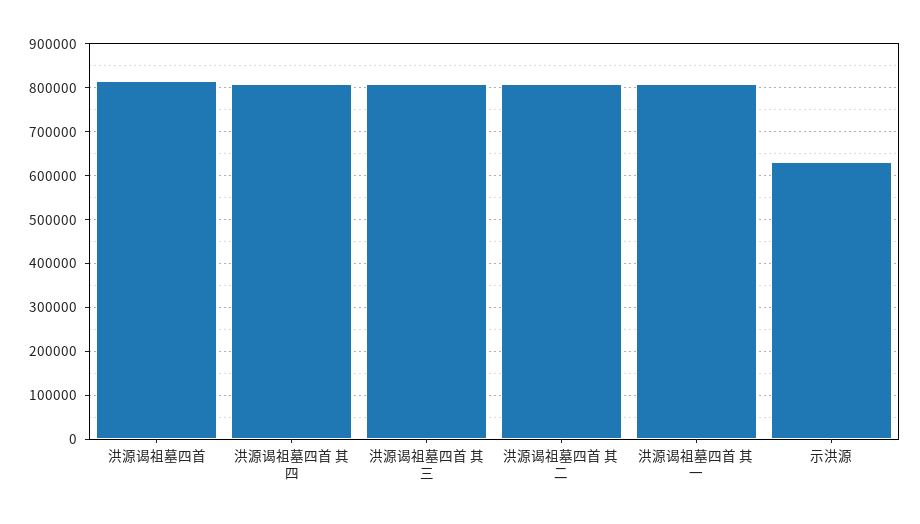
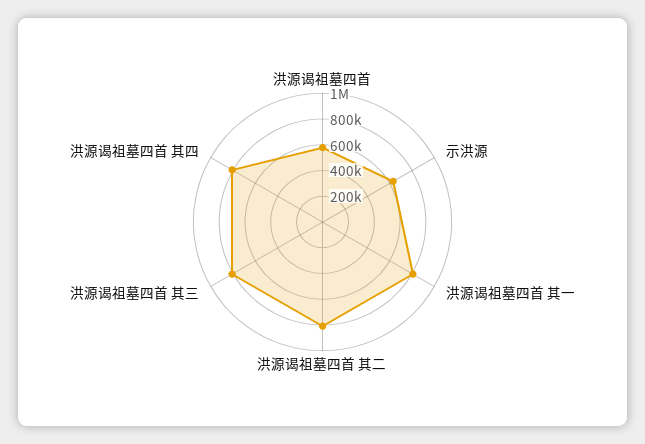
  {
-   "洪源谒祖墓四首": 820000,
+   "洪源谒祖墓四首": 600000,
    "洪源谒祖墓四首 其四": 800000,
    "洪源谒祖墓四首 其三": 800000,
    "洪源谒祖墓四首 其二": 800000,
    "洪源谒祖墓四首 其一": 800000,
    "示洪源": 640000
  }

